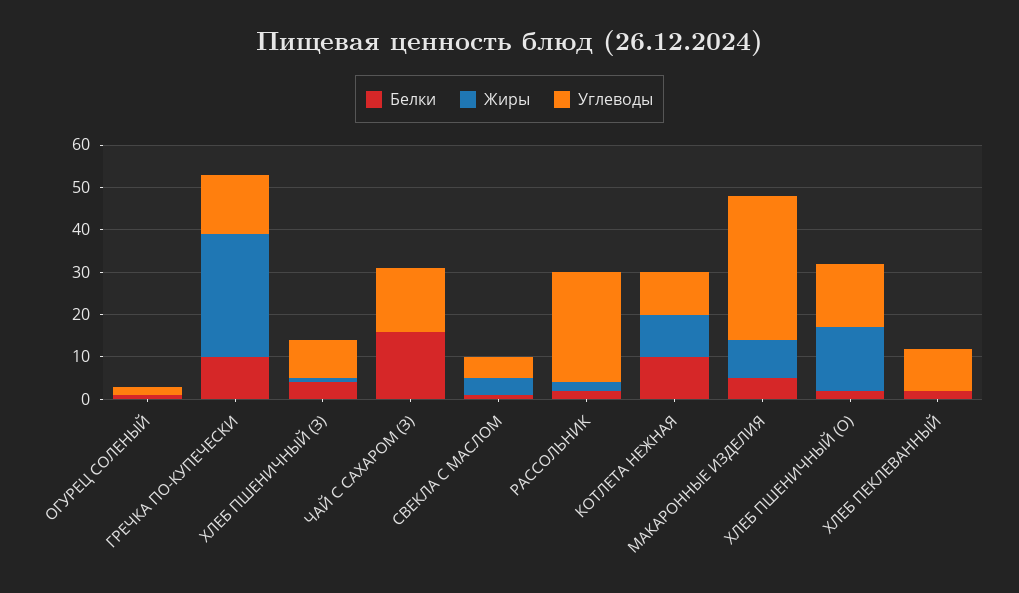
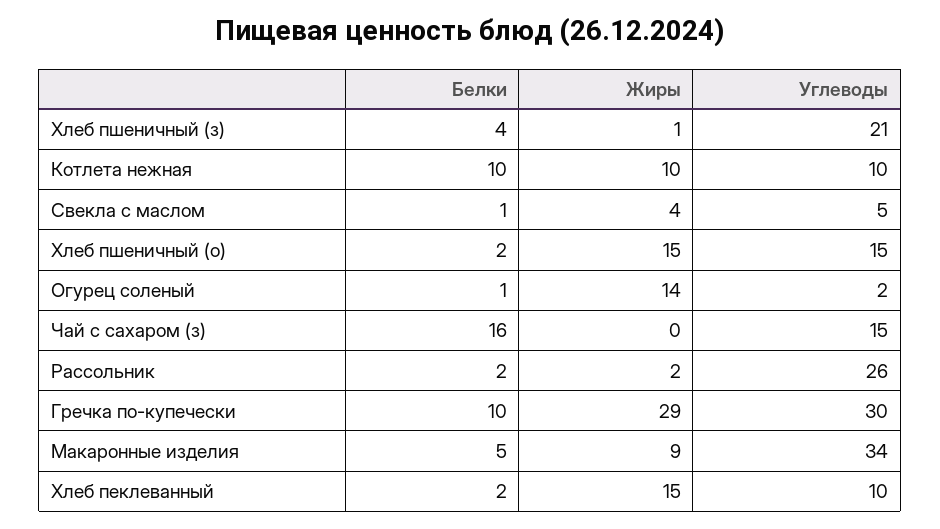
  {
    "Белки": {
      "ОГУРЕЦ СОЛЕНЫЙ": 1,
      "ГРЕЧКА ПО-КУПЕЧЕСКИ": 10,
      "ХЛЕБ ПШЕНИЧНЫЙ (З)": 4,
      "ЧАЙ С САХАРОМ (З)": 16,
      "СВЕКЛА С МАСЛОМ": 1,
      "РАССОЛЬНИК": 2,
      "КОТЛЕТА НЕЖНАЯ": 10,
      "МАКАРОННЫЕ ИЗДЕЛИЯ": 5,
      "ХЛЕБ ПШЕНИЧНЫЙ (О)": 2,
      "ХЛЕБ ПЕКЛЕВАННЫЙ": 2
    },
    "Жиры": {
-     "ОГУРЕЦ СОЛЕНЫЙ": 0,
+     "ОГУРЕЦ СОЛЕНЫЙ": 14,
      "ГРЕЧКА ПО-КУПЕЧЕСКИ": 29,
      "ХЛЕБ ПШЕНИЧНЫЙ (З)": 1,
      "ЧАЙ С САХАРОМ (З)": 0,
      "СВЕКЛА С МАСЛОМ": 4,
      "РАССОЛЬНИК": 2,
      "КОТЛЕТА НЕЖНАЯ": 10,
      "МАКАРОННЫЕ ИЗДЕЛИЯ": 9,
      "ХЛЕБ ПШЕНИЧНЫЙ (О)": 15,
-     "ХЛЕБ ПЕКЛЕВАННЫЙ": 0
+     "ХЛЕБ ПЕКЛЕВАННЫЙ": 15
    },
    "Углеводы": {
      "ОГУРЕЦ СОЛЕНЫЙ": 2,
-     "ГРЕЧКА ПО-КУПЕЧЕСКИ": 15,
+     "ГРЕЧКА ПО-КУПЕЧЕСКИ": 30,
-     "ХЛЕБ ПШЕНИЧНЫЙ (З)": 10,
+     "ХЛЕБ ПШЕНИЧНЫЙ (З)": 21,
      "ЧАЙ С САХАРОМ (З)": 15,
      "СВЕКЛА С МАСЛОМ": 5,
      "РАССОЛЬНИК": 26,
      "КОТЛЕТА НЕЖНАЯ": 10,
      "МАКАРОННЫЕ ИЗДЕЛИЯ": 34,
      "ХЛЕБ ПШЕНИЧНЫЙ (О)": 15,
      "ХЛЕБ ПЕКЛЕВАННЫЙ": 10
    }
  }

